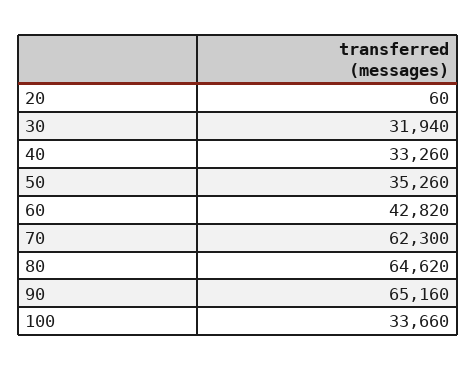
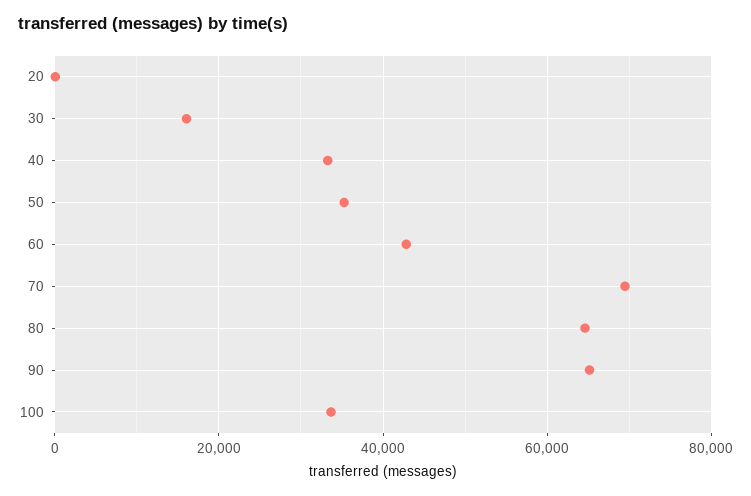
  {
    "20": 60,
-   "30": 31940,
+   "30": 16000,
    "40": 33260,
    "50": 35260,
    "60": 42820,
-   "70": 62300,
+   "70": 70000,
    "80": 64620,
    "90": 65160,
    "100": 33660
  }

